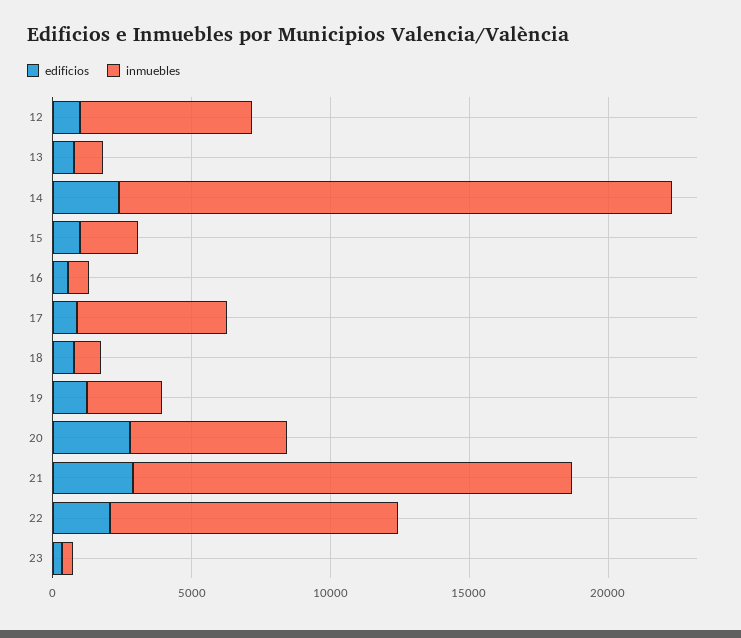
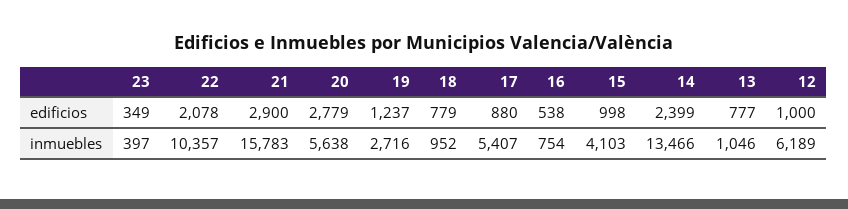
  {
    "edificios": {
      "12": 1000,
      "13": 777,
      "14": 2399,
      "15": 998,
      "16": 538,
      "17": 880,
      "18": 779,
      "19": 1237,
      "20": 2779,
      "21": 2900,
      "22": 2078,
      "23": 349
    },
    "inmuebles": {
      "12": 6189,
      "13": 1046,
-     "14": 20000,
+     "14": 13466,
-     "15": 2000,
+     "15": 4103,
      "16": 754,
      "17": 5407,
      "18": 952,
      "19": 2716,
      "20": 5638,
      "21": 15783,
      "22": 10357,
      "23": 397
    }
  }

